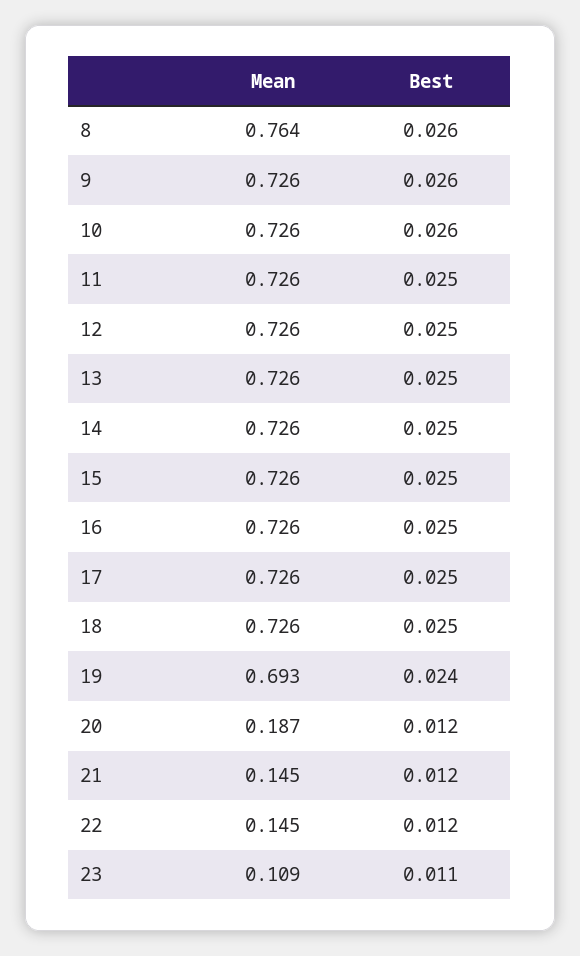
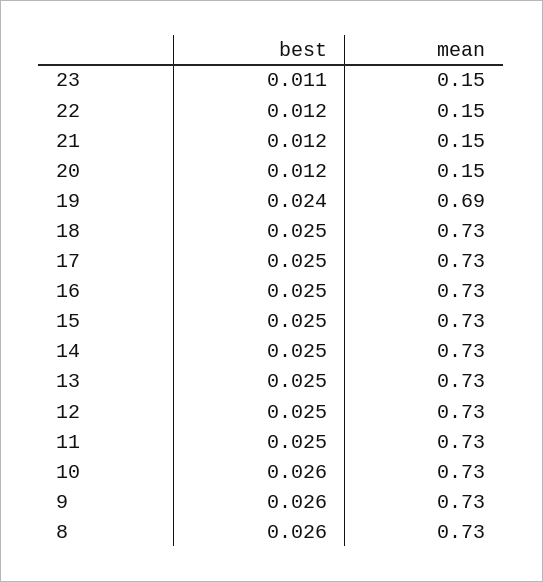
  {
    "Mean": {
-     "8": 0.764,
+     "8": 0.73,
      "9": 0.726,
      "10": 0.726,
      "11": 0.726,
      "12": 0.726,
      "13": 0.726,
      "14": 0.726,
      "15": 0.726,
      "16": 0.726,
      "17": 0.726,
      "18": 0.726,
      "19": 0.693,
-     "20": 0.187,
+     "20": 0.15,
      "21": 0.145,
      "22": 0.145,
-     "23": 0.109
+     "23": 0.15
    },
    "Best": {
      "8": 0.026,
      "9": 0.026,
      "10": 0.026,
      "11": 0.025,
      "12": 0.025,
      "13": 0.025,
      "14": 0.025,
      "15": 0.025,
      "16": 0.025,
      "17": 0.025,
      "18": 0.025,
      "19": 0.024,
      "20": 0.012,
      "21": 0.012,
      "22": 0.012,
      "23": 0.011
    }
  }

